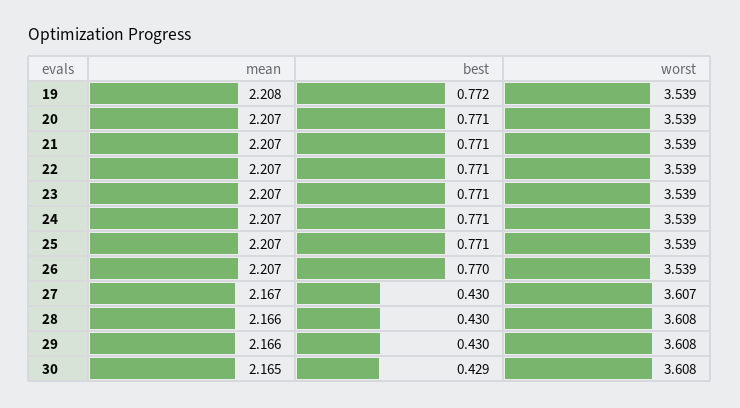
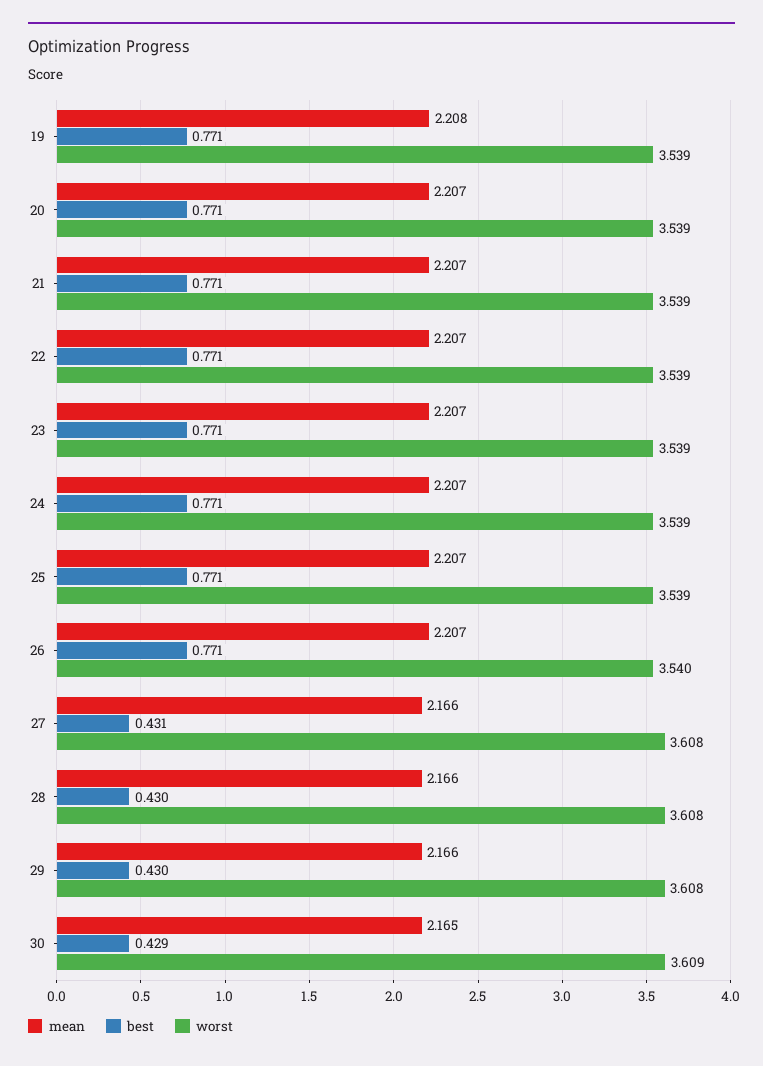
  {
    "mean": {
      "19": 2.208,
      "20": 2.207,
      "21": 2.207,
      "22": 2.207,
      "23": 2.207,
      "24": 2.207,
      "25": 2.207,
      "26": 2.207,
-     "27": 2.167,
+     "27": 2.166,
      "28": 2.166,
      "29": 2.166,
      "30": 2.165
    },
    "best": {
-     "19": 0.772,
+     "19": 0.771,
      "20": 0.771,
      "21": 0.771,
      "22": 0.771,
      "23": 0.771,
      "24": 0.771,
      "25": 0.771,
-     "26": 0.77,
+     "26": 0.771,
-     "27": 0.43,
+     "27": 0.431,
      "28": 0.43,
      "29": 0.43,
      "30": 0.429
    },
    "worst": {
      "19": 3.539,
      "20": 3.539,
      "21": 3.539,
      "22": 3.539,
      "23": 3.539,
      "24": 3.539,
      "25": 3.539,
-     "26": 3.539,
+     "26": 3.54,
-     "27": 3.607,
+     "27": 3.608,
      "28": 3.608,
      "29": 3.608,
-     "30": 3.608
+     "30": 3.609
    }
  }

